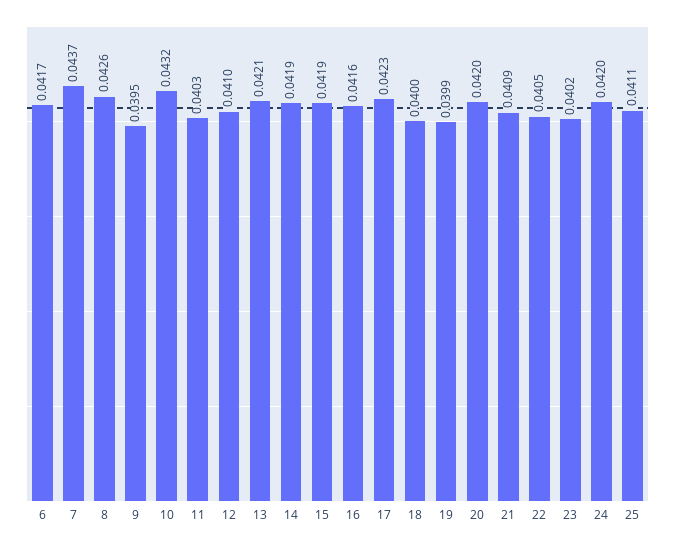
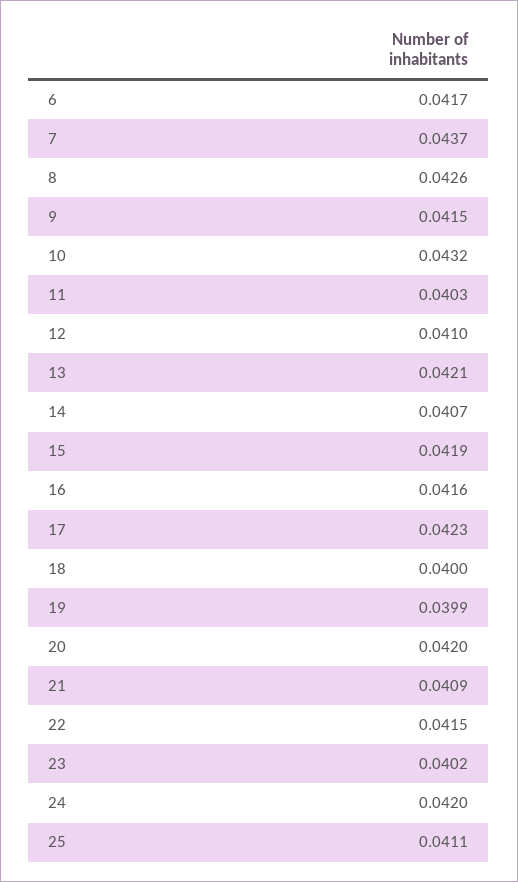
  {
    "6": 0.0417,
    "7": 0.0437,
    "8": 0.0426,
-   "9": 0.0395,
+   "9": 0.0415,
    "10": 0.0432,
    "11": 0.0403,
    "12": 0.041,
    "13": 0.0421,
-   "14": 0.0419,
+   "14": 0.0407,
    "15": 0.0419,
    "16": 0.0416,
    "17": 0.0423,
    "18": 0.04,
    "19": 0.0399,
    "20": 0.042,
    "21": 0.0409,
-   "22": 0.0405,
+   "22": 0.0415,
    "23": 0.0402,
    "24": 0.042,
    "25": 0.0411
  }

